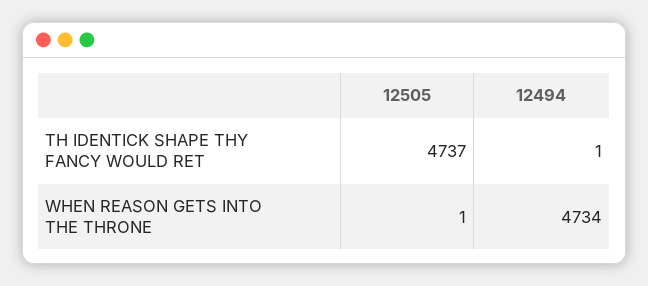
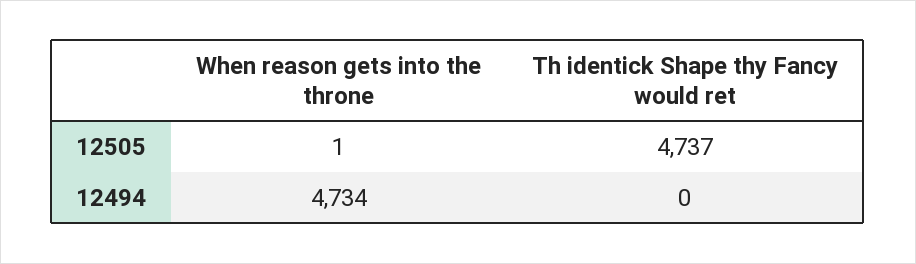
  {
    "12505": {
      "TH IDENTICK SHAPE THY FANCY WOULD RET": 4737,
      "WHEN REASON GETS INTO THE THRONE": 1
    },
    "12494": {
-     "TH IDENTICK SHAPE THY FANCY WOULD RET": 1,
+     "TH IDENTICK SHAPE THY FANCY WOULD RET": 0,
      "WHEN REASON GETS INTO THE THRONE": 4734
    }
  }

